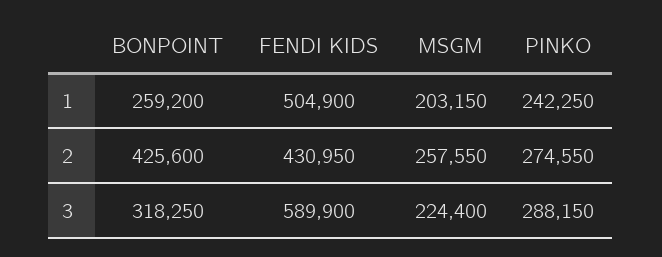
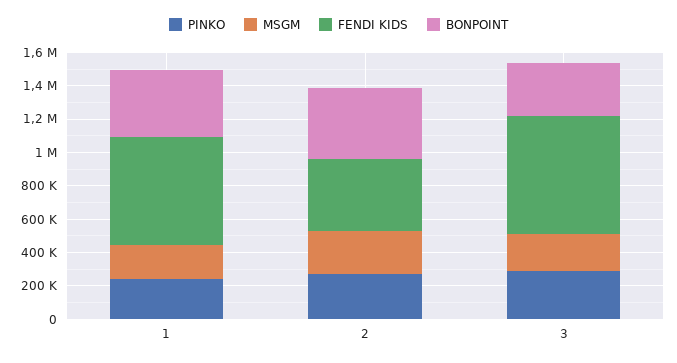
  {
    "BONPOINT": {
-     "1": 259200,
+     "1": 400000,
      "2": 425600,
      "3": 318250
    },
    "FENDI KIDS": {
-     "1": 504900,
+     "1": 650000,
      "2": 430950,
-     "3": 589900
+     "3": 700000
    },
    "MSGM": {
      "1": 203150,
      "2": 257550,
      "3": 224400
    },
    "PINKO": {
      "1": 242250,
      "2": 274550,
      "3": 288150
    }
  }

